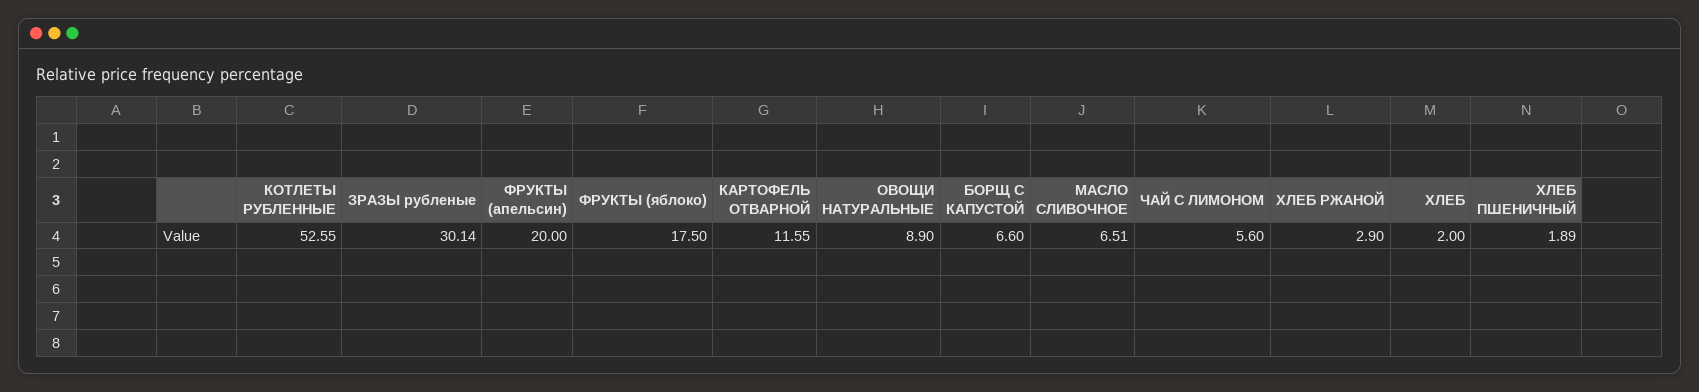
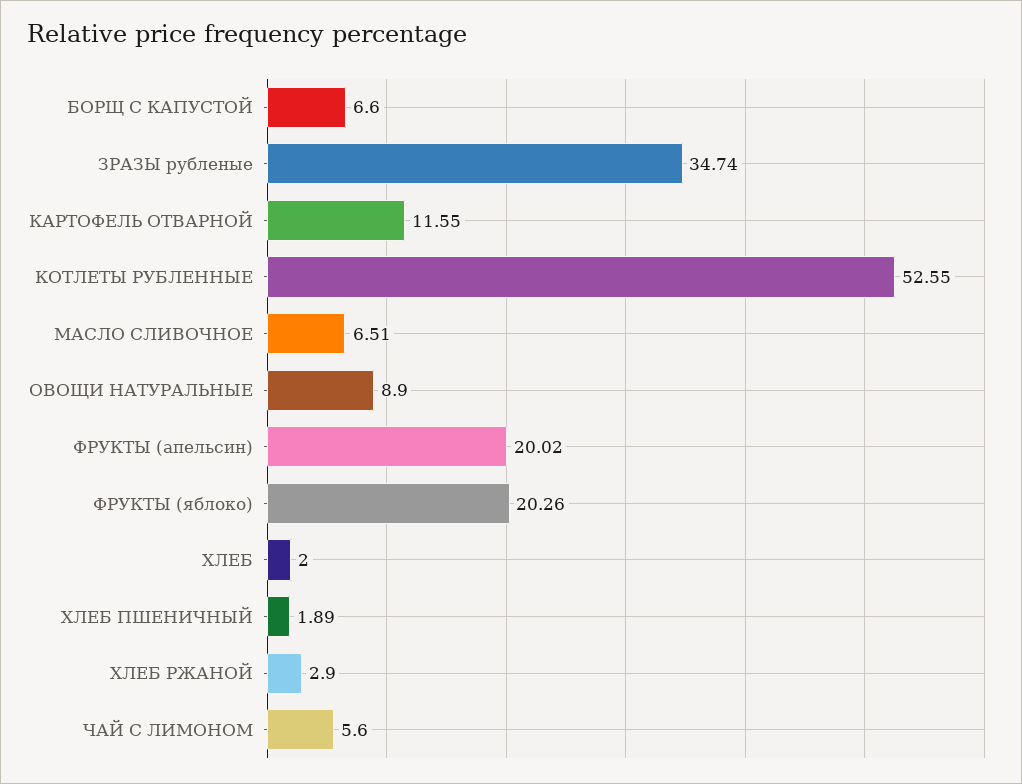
  {
    "КОТЛЕТЫ РУБЛЕННЫЕ": 52.55,
-   "ЗРАЗЫ рубленые": 30.14,
+   "ЗРАЗЫ рубленые": 34.74,
-   "ФРУКТЫ (апельсин)": 20,
+   "ФРУКТЫ (апельсин)": 20.02,
-   "ФРУКТЫ (яблоко)": 17.5,
+   "ФРУКТЫ (яблоко)": 20.26,
    "КАРТОФЕЛЬ ОТВАРНОЙ": 11.55,
    "ОВОЩИ НАТУРАЛЬНЫЕ": 8.9,
    "БОРЩ С КАПУСТОЙ": 6.6,
    "МАСЛО СЛИВОЧНОЕ": 6.51,
    "ЧАЙ С ЛИМОНОМ": 5.6,
    "ХЛЕБ РЖАНОЙ": 2.9,
    "ХЛЕБ": 2,
    "ХЛЕБ ПШЕНИЧНЫЙ": 1.89
  }

